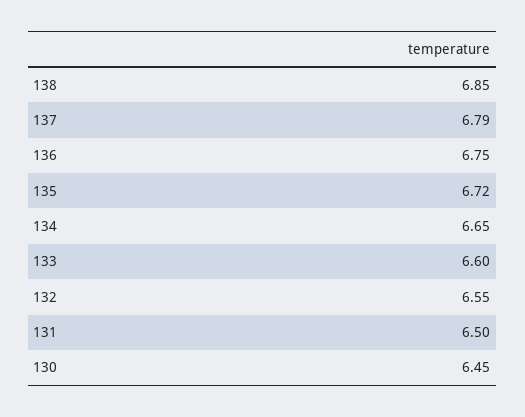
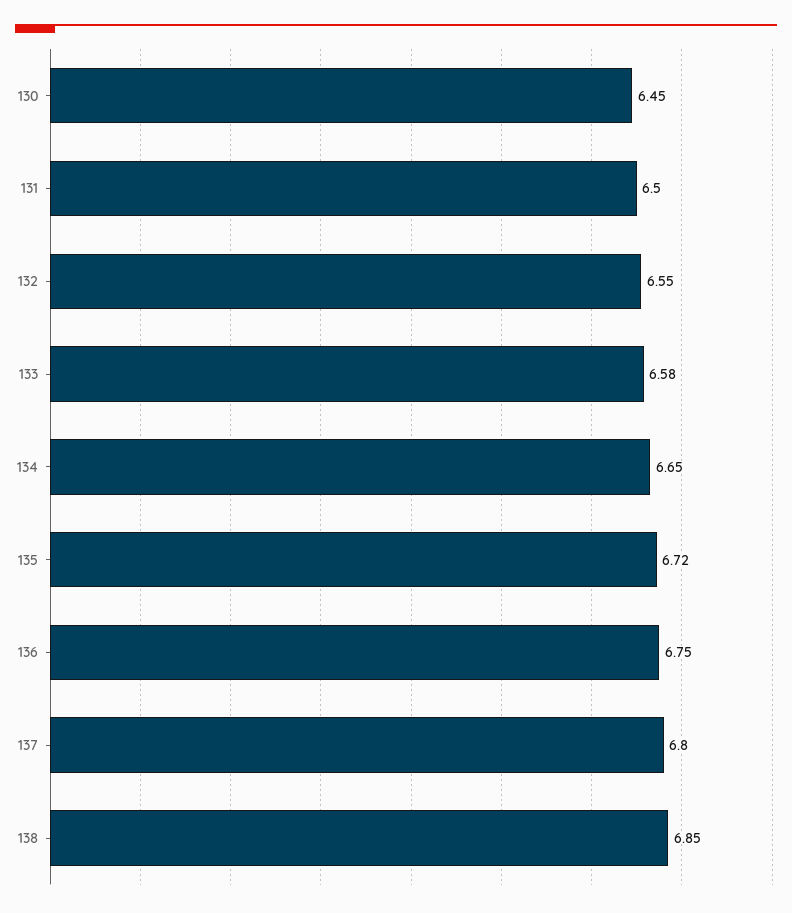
  {
    "138": 6.85,
-   "137": 6.79,
+   "137": 6.8,
    "136": 6.75,
    "135": 6.72,
    "134": 6.65,
-   "133": 6.6,
+   "133": 6.58,
    "132": 6.55,
    "131": 6.5,
    "130": 6.45
  }

